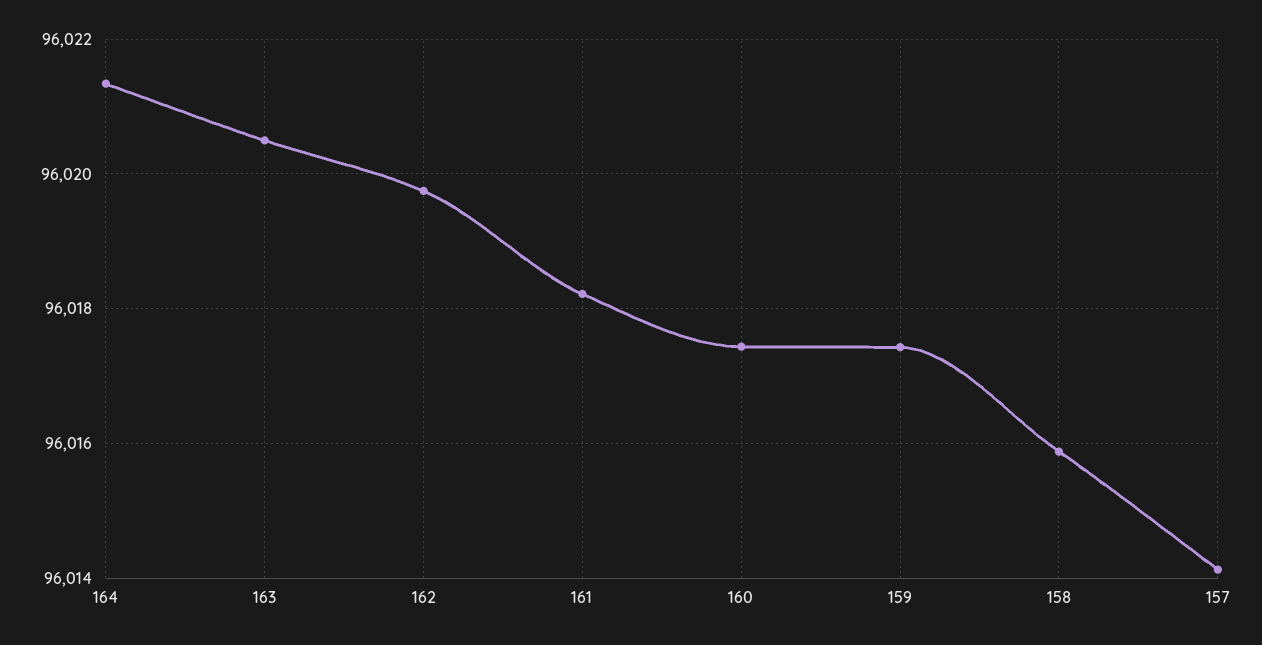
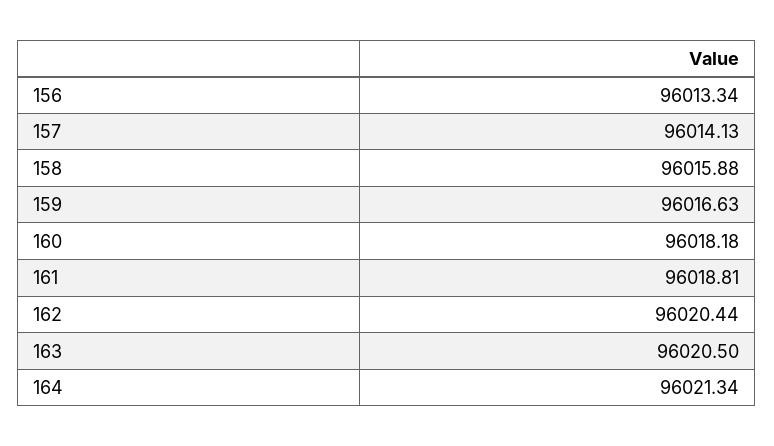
  {
    "164": 96021.34,
    "163": 96020.5,
-   "162": 96019.8,
+   "162": 96020.44,
-   "161": 96018.2,
+   "161": 96018.81,
-   "160": 96017.4,
+   "160": 96018.18,
-   "159": 96017.4,
+   "159": 96016.63,
    "158": 96015.88,
-   "157": 96014.13
+   "157": 96014.13,
+   "156": 96013.34
  }

